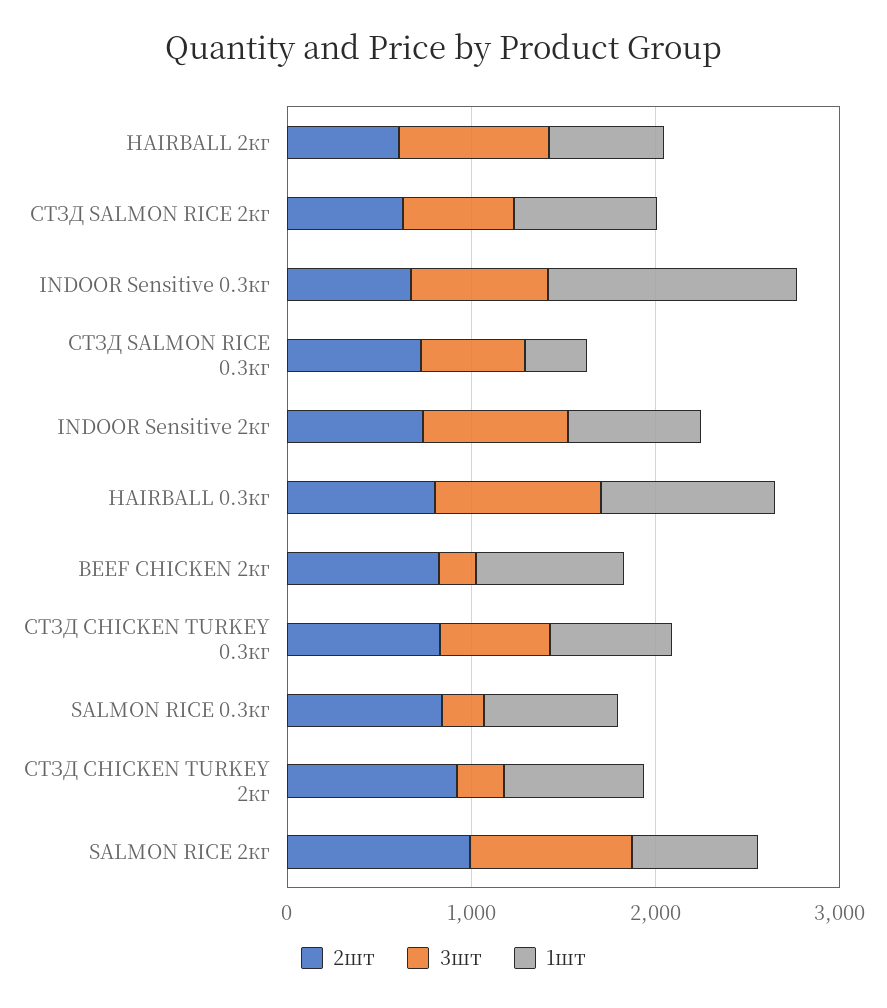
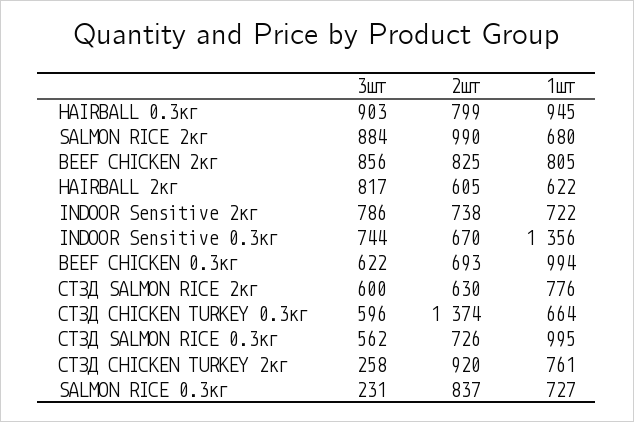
  {
    "2шт": {
      "HAIRBALL 2кг": 605,
      "СТЗД SALMON RICE 2кг": 630,
      "INDOOR Sensitive 0.3кг": 670,
      "СТЗД SALMON RICE 0.3кг": 726,
      "INDOOR Sensitive 2кг": 738,
      "HAIRBALL 0.3кг": 799,
      "BEEF CHICKEN 2кг": 825,
-     "СТЗД CHICKEN TURKEY 0.3кг": 800,
+     "СТЗД CHICKEN TURKEY 0.3кг": 1374,
      "SALMON RICE 0.3кг": 837,
      "СТЗД CHICKEN TURKEY 2кг": 920,
-     "SALMON RICE 2кг": 990
+     "SALMON RICE 2кг": 990,
+     "BEEF CHICKEN 0.3кг": 693
    },
    "3шт": {
      "HAIRBALL 2кг": 817,
      "СТЗД SALMON RICE 2кг": 600,
      "INDOOR Sensitive 0.3кг": 744,
      "СТЗД SALMON RICE 0.3кг": 562,
      "INDOOR Sensitive 2кг": 786,
      "HAIRBALL 0.3кг": 903,
-     "BEEF CHICKEN 2кг": 200,
+     "BEEF CHICKEN 2кг": 856,
      "СТЗД CHICKEN TURKEY 0.3кг": 596,
      "SALMON RICE 0.3кг": 231,
      "СТЗД CHICKEN TURKEY 2кг": 258,
-     "SALMON RICE 2кг": 884
+     "SALMON RICE 2кг": 884,
+     "BEEF CHICKEN 0.3кг": 622
    },
    "1шт": {
      "HAIRBALL 2кг": 622,
      "СТЗД SALMON RICE 2кг": 776,
      "INDOOR Sensitive 0.3кг": 1356,
-     "СТЗД SALMON RICE 0.3кг": 400,
+     "СТЗД SALMON RICE 0.3кг": 995,
      "INDOOR Sensitive 2кг": 722,
      "HAIRBALL 0.3кг": 945,
      "BEEF CHICKEN 2кг": 805,
      "СТЗД CHICKEN TURKEY 0.3кг": 664,
      "SALMON RICE 0.3кг": 727,
      "СТЗД CHICKEN TURKEY 2кг": 761,
-     "SALMON RICE 2кг": 680
+     "SALMON RICE 2кг": 680,
+     "BEEF CHICKEN 0.3кг": 994
    }
  }

